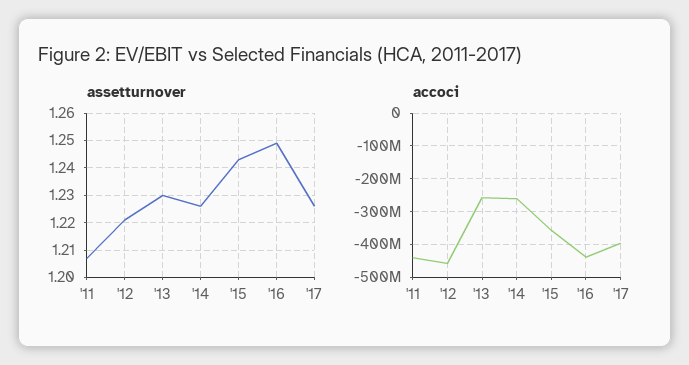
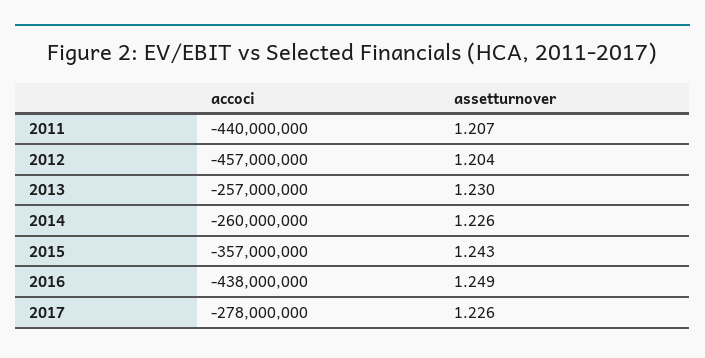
  {
    "assetturnover": {
      "'11": 1.207,
-     "'12": 1.22,
+     "'12": 1.204,
      "'13": 1.23,
      "'14": 1.226,
      "'15": 1.243,
      "'16": 1.249,
      "'17": 1.226
    },
    "accoci": {
      "'11": -440000000,
      "'12": -457000000,
      "'13": -257000000,
      "'14": -260000000,
      "'15": -357000000,
      "'16": -438000000,
-     "'17": -400000000
+     "'17": -278000000
    }
  }

